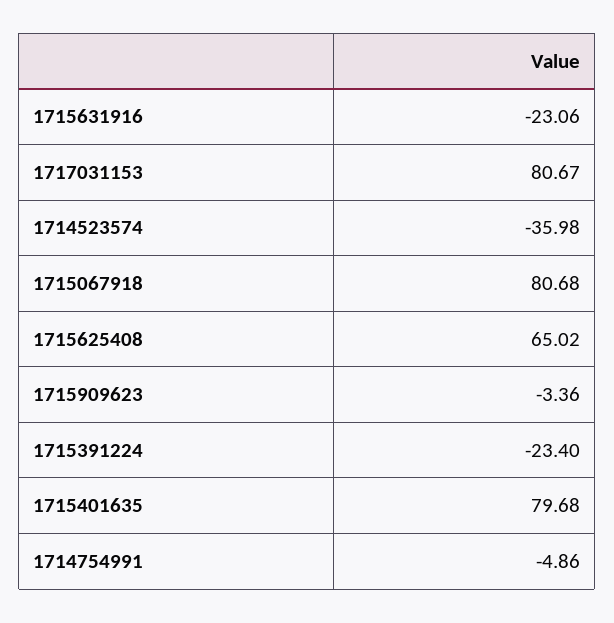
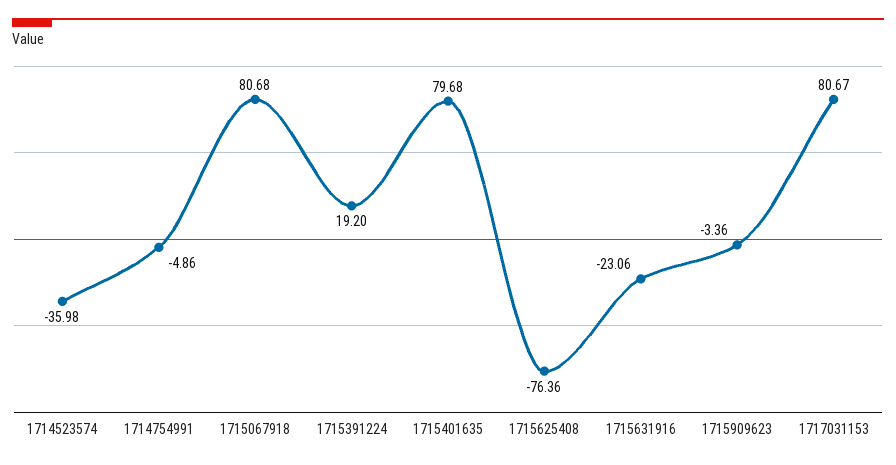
  {
    "1715631916": -23.06,
    "1717031153": 80.67,
    "1714523574": -35.98,
    "1715067918": 80.68,
-   "1715625408": 65.02,
+   "1715625408": -76.36,
    "1715909623": -3.36,
-   "1715391224": -23.4,
+   "1715391224": 19.2,
    "1715401635": 79.68,
    "1714754991": -4.86
  }

